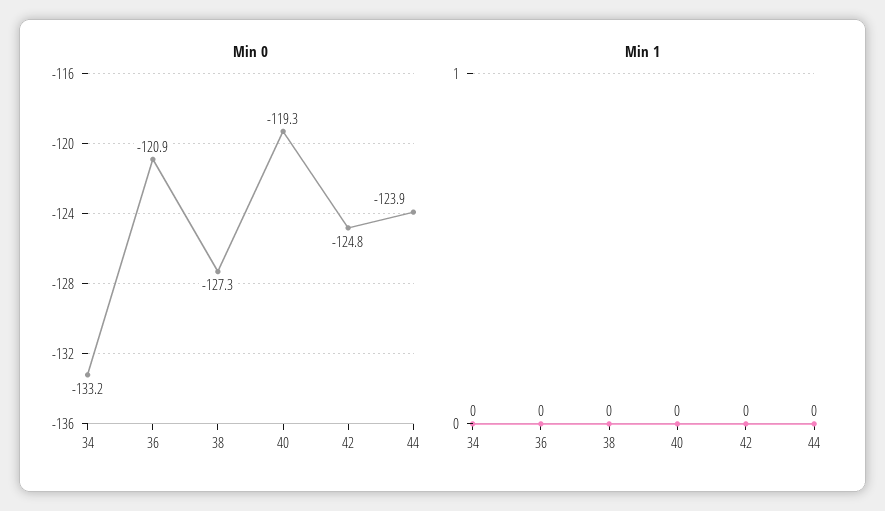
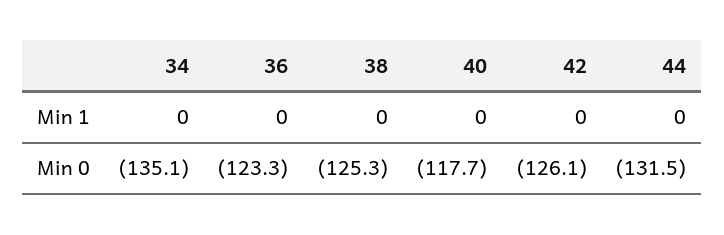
  {
    "Min 0": {
-     "34": -133.2,
+     "34": -135.1,
-     "36": -120.9,
+     "36": -123.3,
-     "38": -127.3,
+     "38": -125.3,
-     "40": -119.3,
+     "40": -117.7,
-     "42": -124.8,
+     "42": -126.1,
-     "44": -123.9
+     "44": -131.5
    },
    "Min 1": {
      "34": 0,
      "36": 0,
      "38": 0,
      "40": 0,
      "42": 0,
      "44": 0
    }
  }

